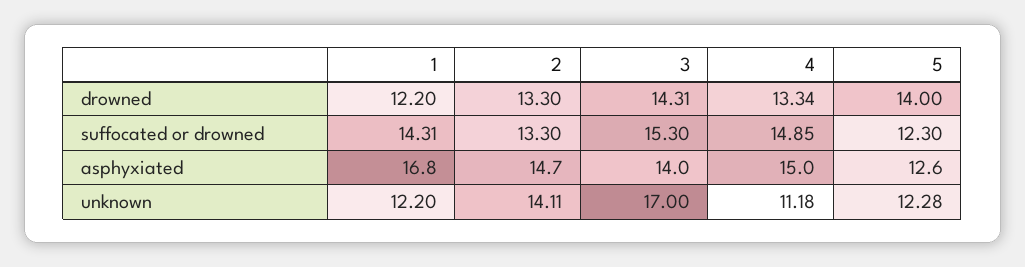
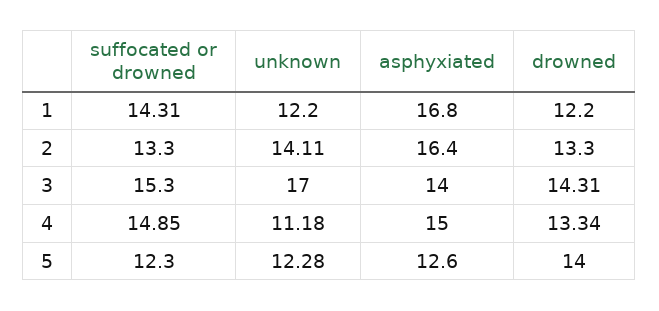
  {
    "1": {
      "drowned": 12.2,
      "suffocated or drowned": 14.31,
      "asphyxiated": 16.8,
      "unknown": 12.2
    },
    "2": {
      "drowned": 13.3,
      "suffocated or drowned": 13.3,
-     "asphyxiated": 14.7,
+     "asphyxiated": 16.4,
      "unknown": 14.11
    },
    "3": {
      "drowned": 14.31,
      "suffocated or drowned": 15.3,
      "asphyxiated": 14,
      "unknown": 17
    },
    "4": {
      "drowned": 13.34,
      "suffocated or drowned": 14.85,
      "asphyxiated": 15,
      "unknown": 11.18
    },
    "5": {
      "drowned": 14,
      "suffocated or drowned": 12.3,
      "asphyxiated": 12.6,
      "unknown": 12.28
    }
  }

